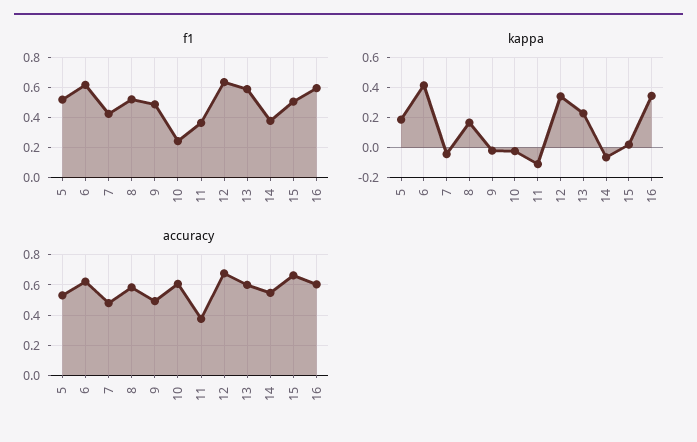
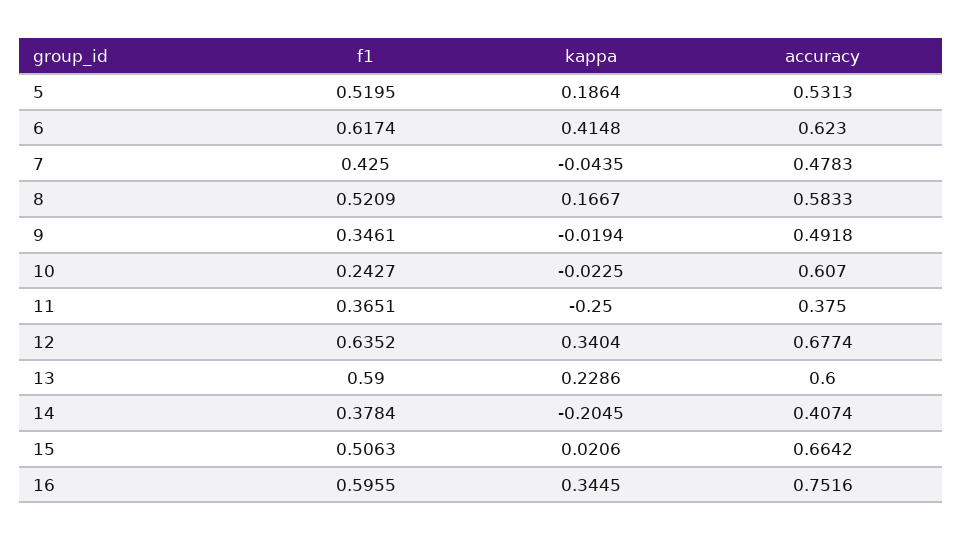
  {
    "f1": {
      "5": 0.5195,
      "6": 0.6174,
      "7": 0.425,
      "8": 0.5209,
-     "9": 0.5,
+     "9": 0.3461,
      "10": 0.2427,
      "11": 0.3651,
      "12": 0.6352,
      "13": 0.59,
      "14": 0.3784,
      "15": 0.5063,
      "16": 0.5955
    },
    "kappa": {
      "5": 0.1864,
      "6": 0.4148,
      "7": -0.0435,
      "8": 0.1667,
      "9": -0.0194,
      "10": -0.0225,
-     "11": -0.1,
+     "11": -0.25,
      "12": 0.3404,
      "13": 0.2286,
-     "14": -0.05,
+     "14": -0.2045,
      "15": 0.0206,
      "16": 0.3445
    },
    "accuracy": {
      "5": 0.5313,
      "6": 0.623,
      "7": 0.4783,
      "8": 0.5833,
      "9": 0.4918,
      "10": 0.607,
      "11": 0.375,
      "12": 0.6774,
      "13": 0.6,
-     "14": 0.55,
+     "14": 0.4074,
      "15": 0.6642,
-     "16": 0.6
+     "16": 0.7516
    }
  }

